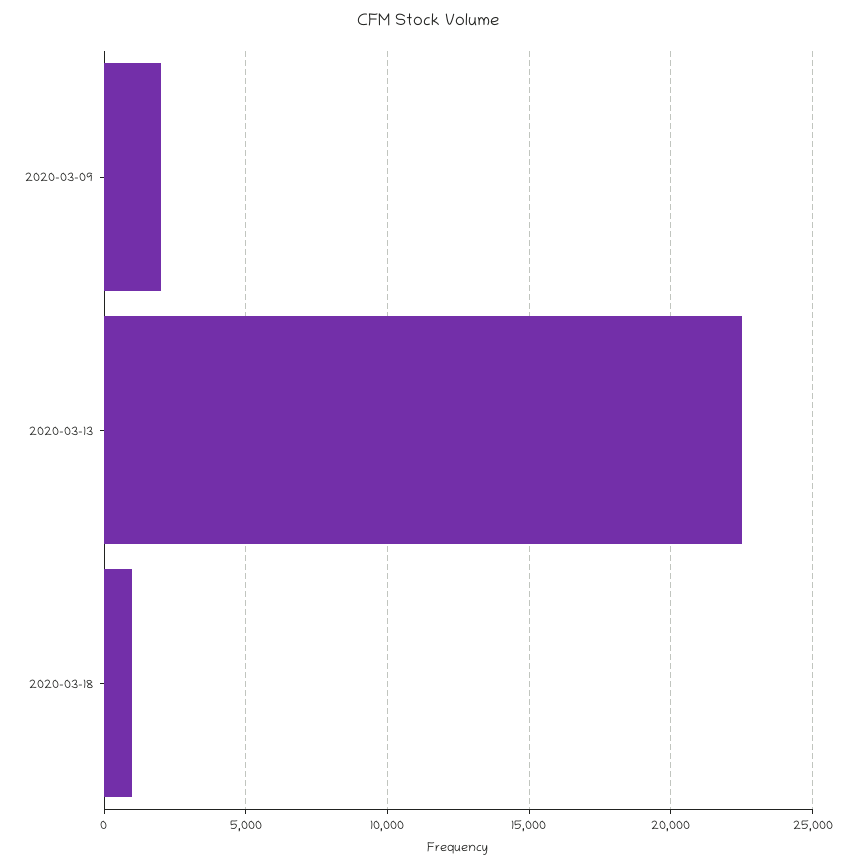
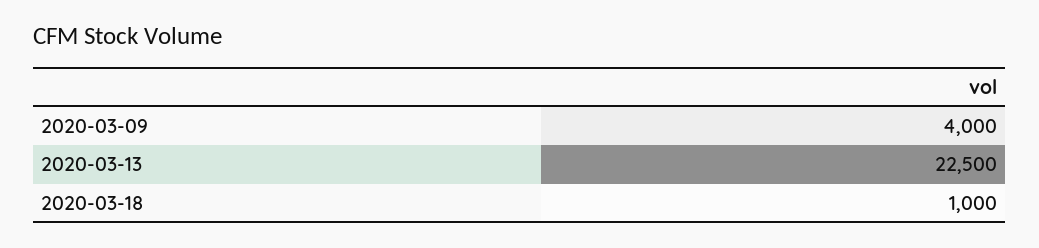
  {
-   "2020-03-09": 2000,
+   "2020-03-09": 4000,
    "2020-03-13": 22500,
    "2020-03-18": 1000
  }

